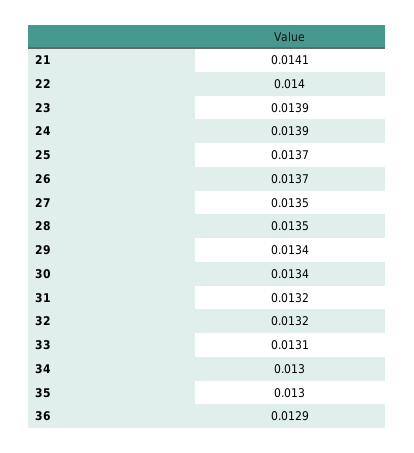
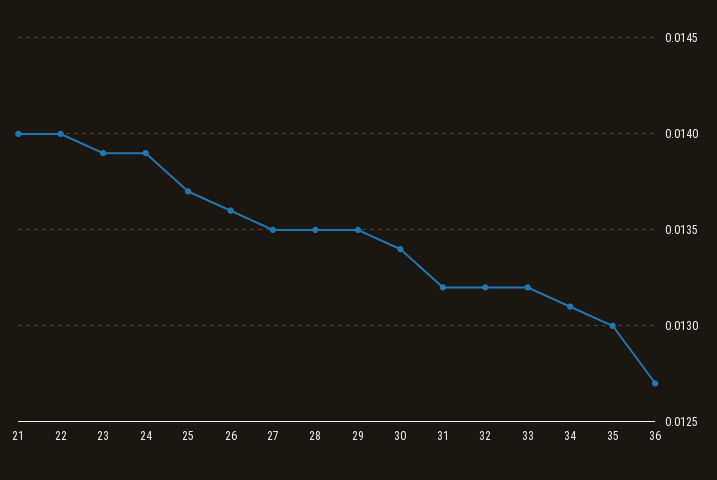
  {
-   "21": 0.0141,
+   "21": 0.014,
    "22": 0.014,
    "23": 0.0139,
    "24": 0.0139,
    "25": 0.0137,
-   "26": 0.0137,
+   "26": 0.0136,
    "27": 0.0135,
    "28": 0.0135,
-   "29": 0.0134,
+   "29": 0.0135,
    "30": 0.0134,
    "31": 0.0132,
    "32": 0.0132,
-   "33": 0.0131,
+   "33": 0.0132,
-   "34": 0.013,
+   "34": 0.0131,
    "35": 0.013,
-   "36": 0.0129
+   "36": 0.0127
  }

